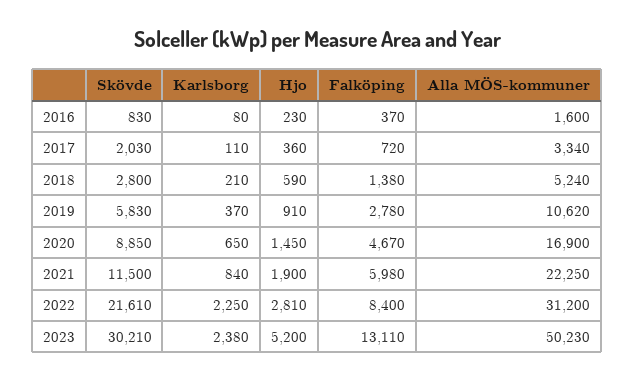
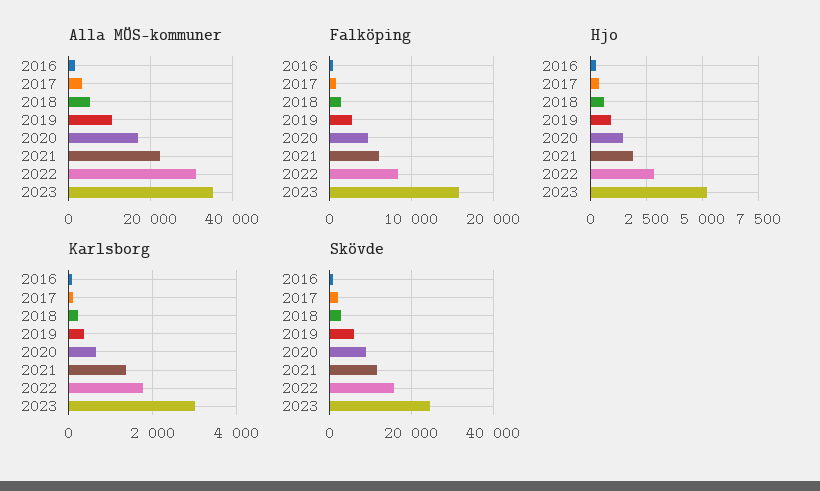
  {
    "Skövde": {
      "2016": 830,
      "2017": 2030,
      "2018": 2800,
      "2019": 5830,
      "2020": 8850,
      "2021": 11500,
-     "2022": 21610,
+     "2022": 16000,
-     "2023": 30210
+     "2023": 24000
    },
    "Karlsborg": {
      "2016": 80,
      "2017": 110,
      "2018": 210,
      "2019": 370,
      "2020": 650,
-     "2021": 840,
+     "2021": 1400,
-     "2022": 2250,
+     "2022": 1800,
-     "2023": 2380
+     "2023": 3000
    },
    "Hjo": {
      "2016": 230,
      "2017": 360,
      "2018": 590,
      "2019": 910,
      "2020": 1450,
      "2021": 1900,
      "2022": 2810,
      "2023": 5200
    },
    "Falköping": {
      "2016": 370,
      "2017": 720,
      "2018": 1380,
      "2019": 2780,
      "2020": 4670,
      "2021": 5980,
      "2022": 8400,
-     "2023": 13110
+     "2023": 16000
    },
    "Alla MÖS-kommuner": {
      "2016": 1600,
      "2017": 3340,
      "2018": 5240,
      "2019": 10620,
      "2020": 16900,
      "2021": 22250,
      "2022": 31200,
-     "2023": 50230
+     "2023": 36000
    }
  }

